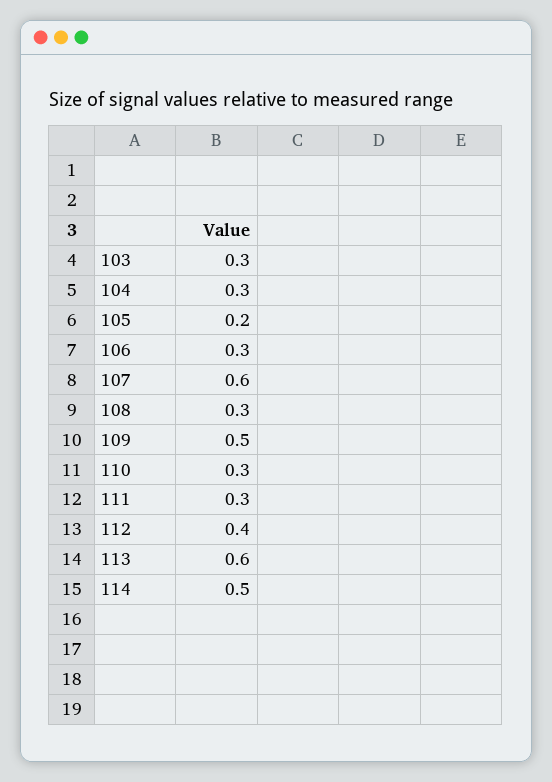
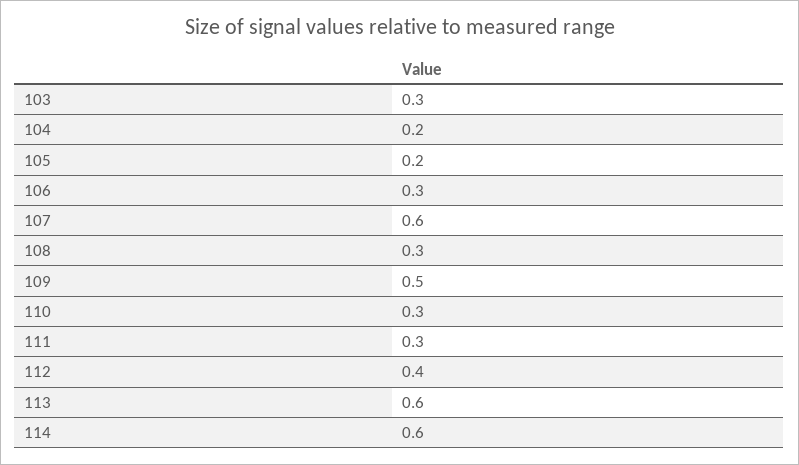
  {
    "103": 0.3,
-   "104": 0.3,
+   "104": 0.2,
    "105": 0.2,
    "106": 0.3,
    "107": 0.6,
    "108": 0.3,
    "109": 0.5,
    "110": 0.3,
    "111": 0.3,
    "112": 0.4,
    "113": 0.6,
-   "114": 0.5
+   "114": 0.6
  }

